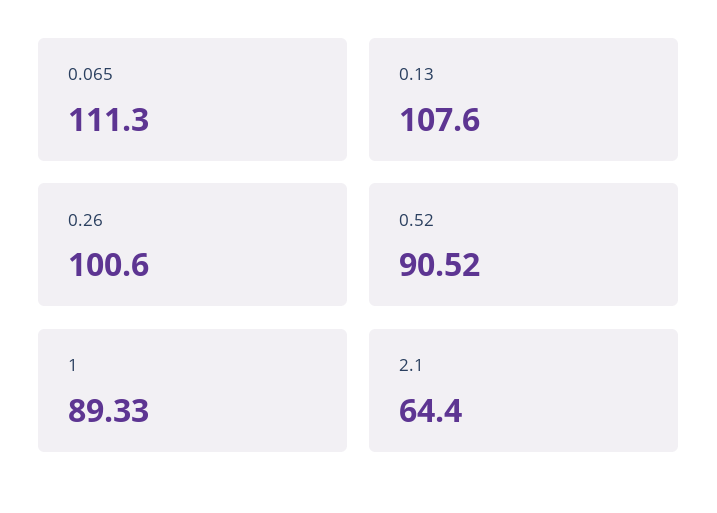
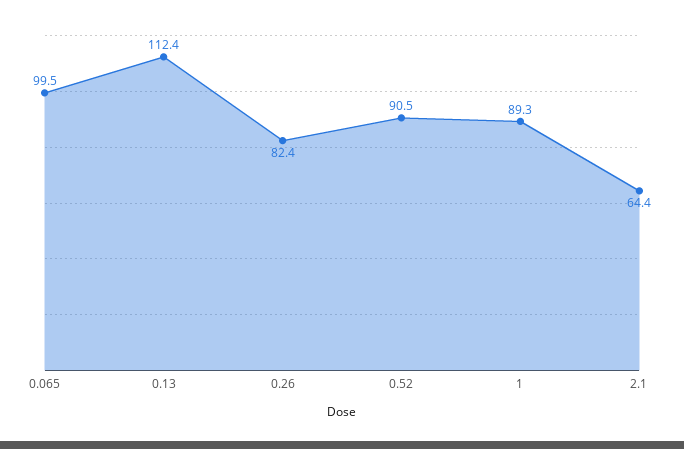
  {
-   "0.065": 111.3,
+   "0.065": 99.5,
-   "0.13": 107.6,
+   "0.13": 112.4,
-   "0.26": 100.6,
+   "0.26": 82.4,
    "0.52": 90.52,
    "1": 89.33,
    "2.1": 64.4
  }

